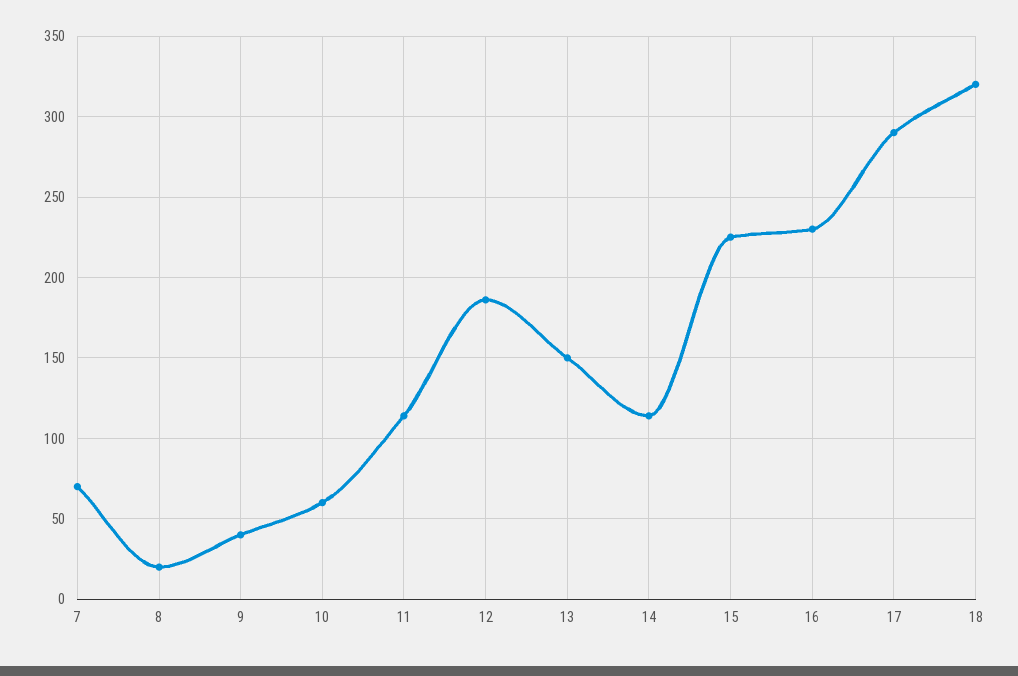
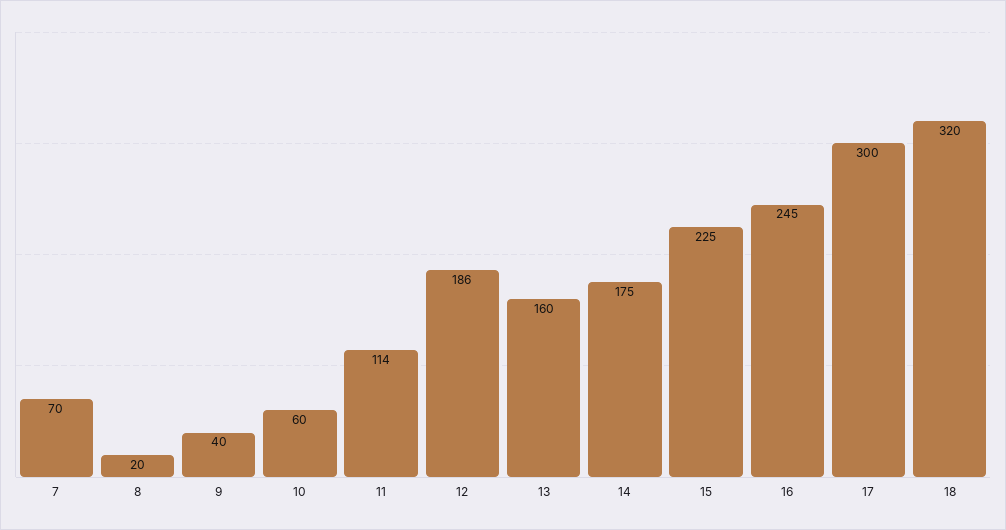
  {
    "7": 70,
    "8": 20,
    "9": 40,
    "10": 60,
    "11": 114,
    "12": 186,
-   "13": 150,
+   "13": 160,
-   "14": 115,
+   "14": 175,
    "15": 225,
-   "16": 230,
+   "16": 245,
-   "17": 290,
+   "17": 300,
    "18": 320
  }

